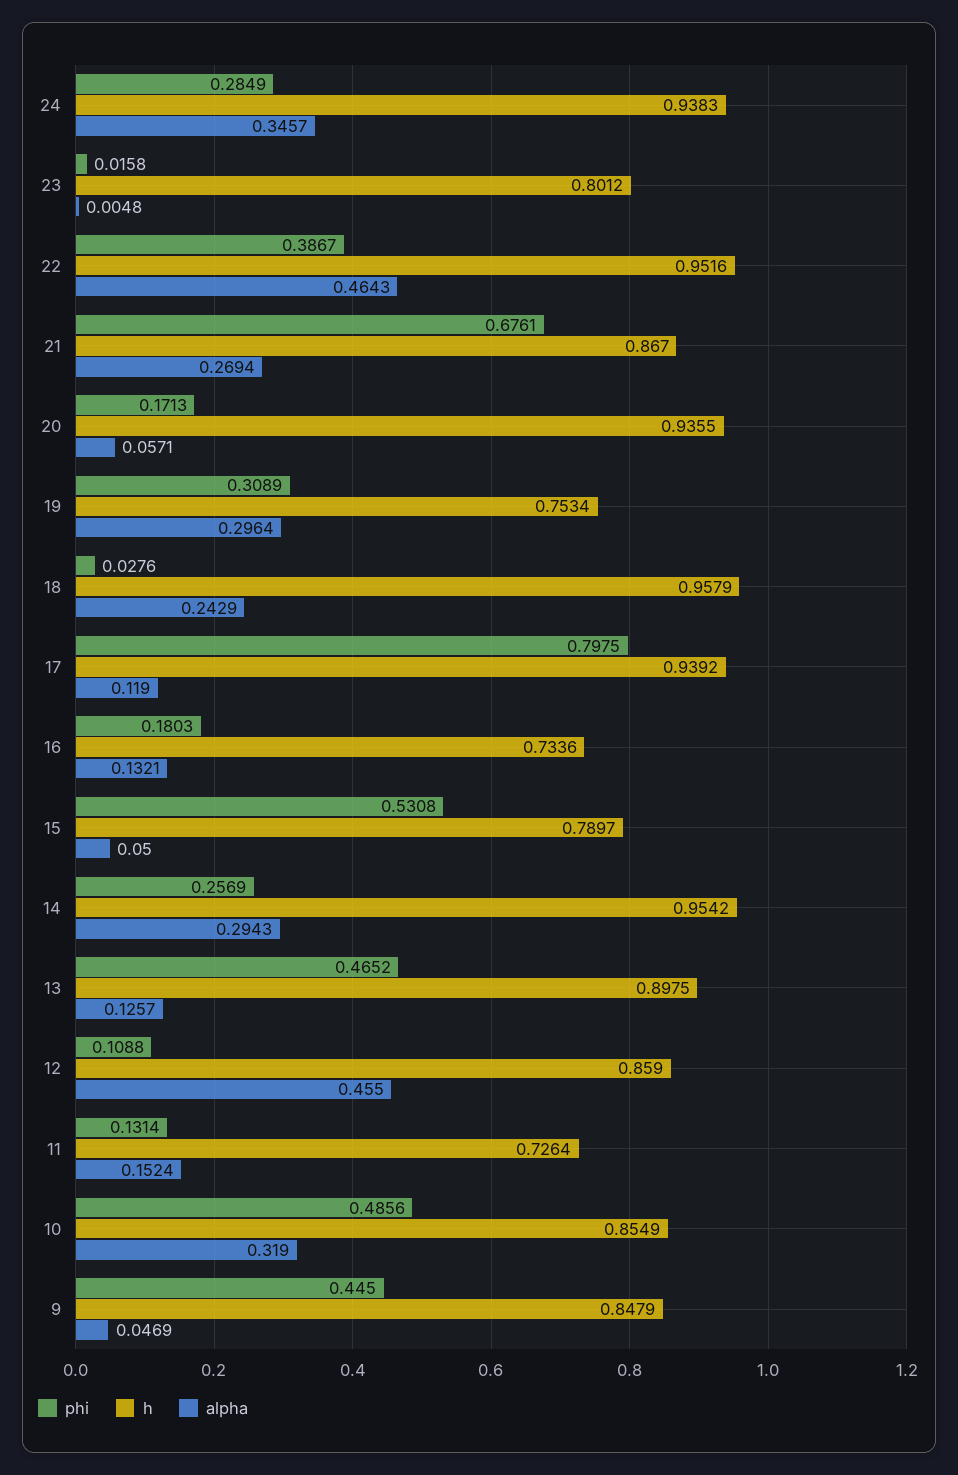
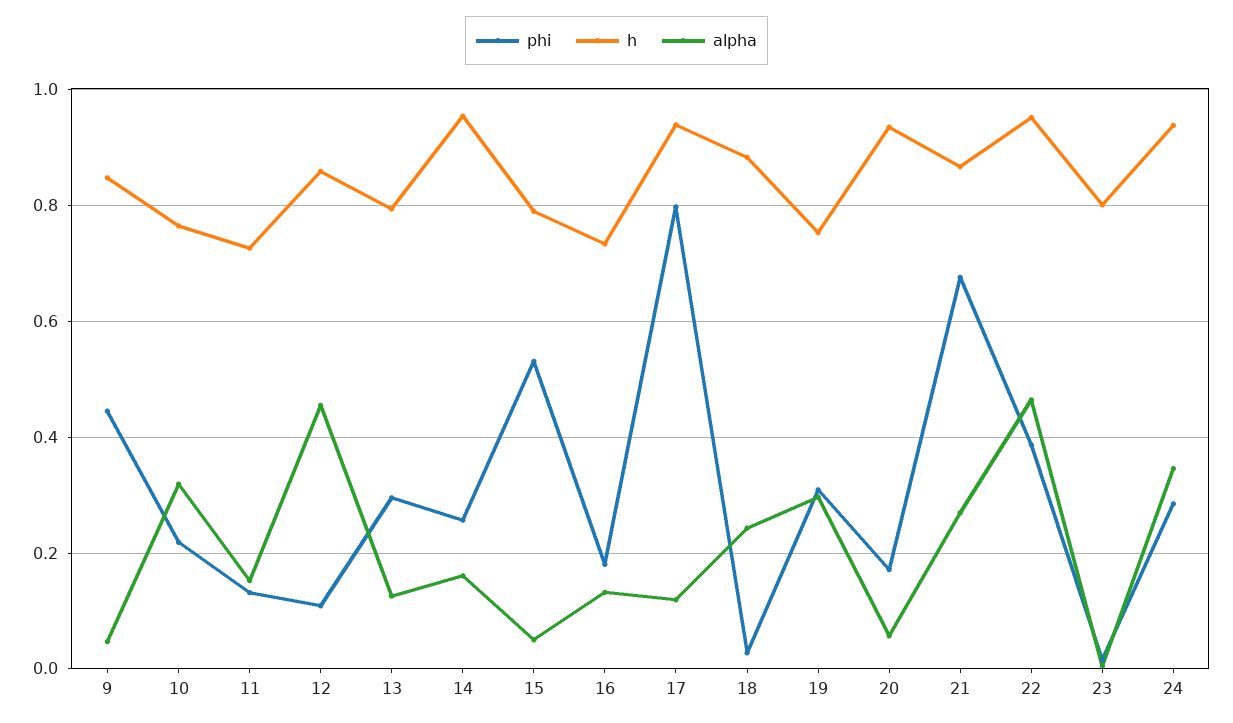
  {
    "phi": {
      "24": 0.2849,
      "23": 0.0158,
      "22": 0.3867,
      "21": 0.6761,
      "20": 0.1713,
      "19": 0.3089,
      "18": 0.0276,
      "17": 0.7975,
      "16": 0.1803,
      "15": 0.5308,
      "14": 0.2569,
-     "13": 0.4652,
+     "13": 0.3,
      "12": 0.1088,
      "11": 0.1314,
-     "10": 0.4856,
+     "10": 0.22,
      "9": 0.445
    },
    "h": {
      "24": 0.9383,
      "23": 0.8012,
      "22": 0.9516,
      "21": 0.867,
      "20": 0.9355,
      "19": 0.7534,
-     "18": 0.9579,
+     "18": 0.88,
      "17": 0.9392,
      "16": 0.7336,
      "15": 0.7897,
      "14": 0.9542,
-     "13": 0.8975,
+     "13": 0.8,
      "12": 0.859,
      "11": 0.7264,
-     "10": 0.8549,
+     "10": 0.76,
      "9": 0.8479
    },
    "alpha": {
      "24": 0.3457,
      "23": 0.0048,
      "22": 0.4643,
      "21": 0.2694,
      "20": 0.0571,
      "19": 0.2964,
      "18": 0.2429,
      "17": 0.119,
      "16": 0.1321,
      "15": 0.05,
-     "14": 0.2943,
+     "14": 0.16,
      "13": 0.1257,
      "12": 0.455,
      "11": 0.1524,
      "10": 0.319,
      "9": 0.0469
    }
  }

